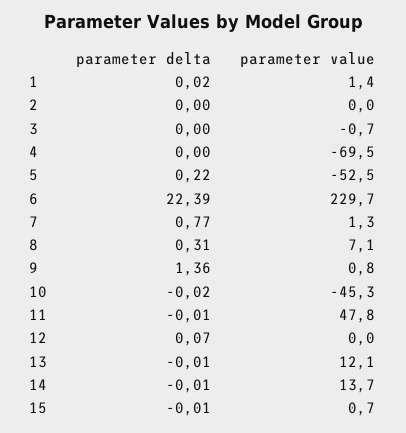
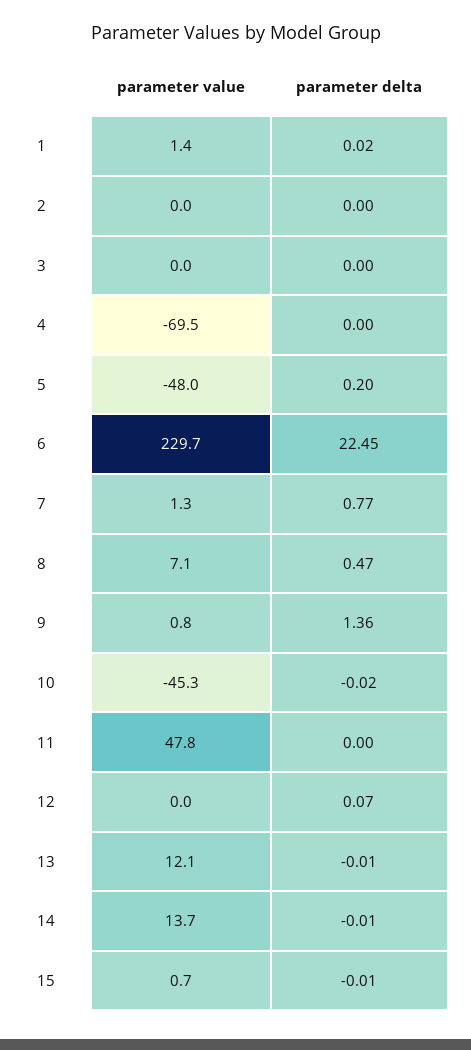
  {
    "parameter delta": {
      "1": 0.02,
      "2": 0,
      "3": 0,
      "4": 0,
-     "5": 0.22,
+     "5": 0.2,
-     "6": 22.39,
+     "6": 22.45,
      "7": 0.77,
-     "8": 0.31,
+     "8": 0.47,
      "9": 1.36,
      "10": -0.02,
-     "11": -0.01,
+     "11": 0,
      "12": 0.07,
      "13": -0.01,
      "14": -0.01,
      "15": -0.01
    },
    "parameter value": {
      "1": 1.4,
      "2": 0,
-     "3": -0.7,
+     "3": 0,
      "4": -69.5,
-     "5": -52.5,
+     "5": -48,
      "6": 229.7,
      "7": 1.3,
      "8": 7.1,
      "9": 0.8,
      "10": -45.3,
      "11": 47.8,
      "12": 0,
      "13": 12.1,
      "14": 13.7,
      "15": 0.7
    }
  }

